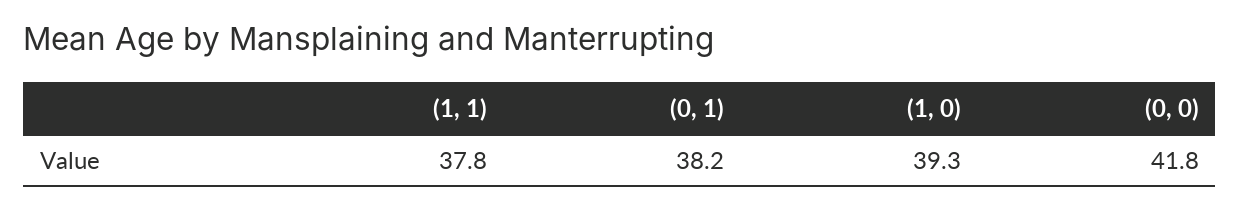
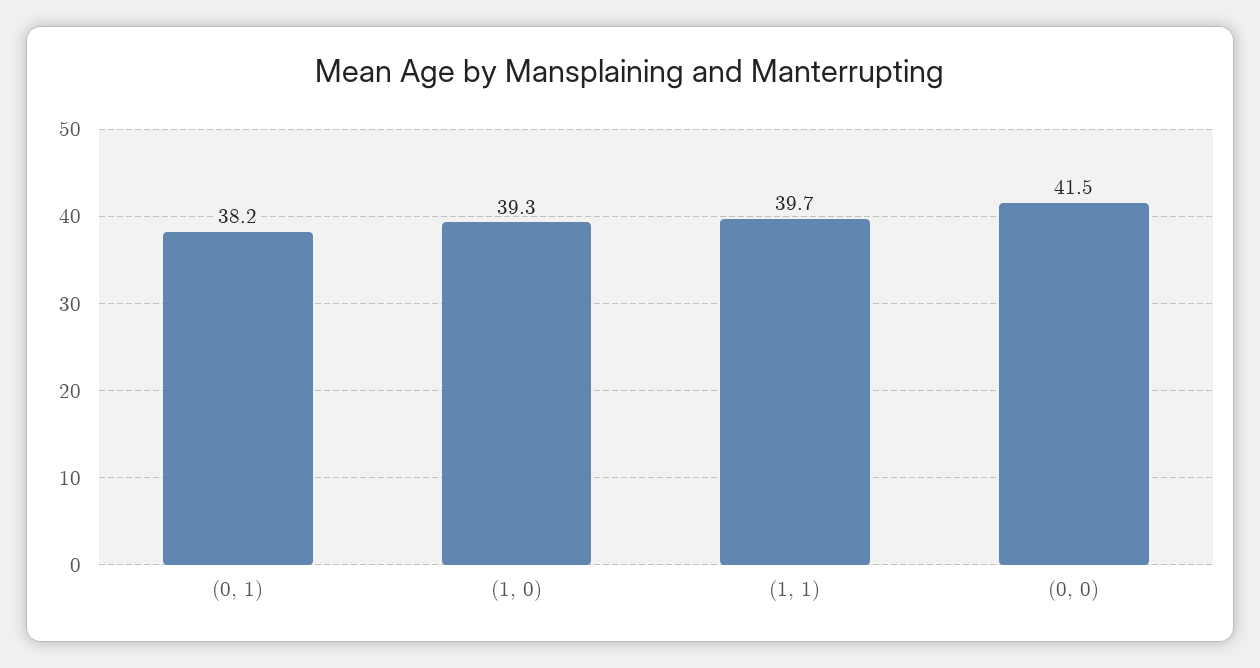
  {
-   "(1, 1)": 37.8,
+   "(1, 1)": 39.7,
    "(0, 1)": 38.2,
    "(1, 0)": 39.3,
-   "(0, 0)": 41.8
+   "(0, 0)": 41.5
  }

